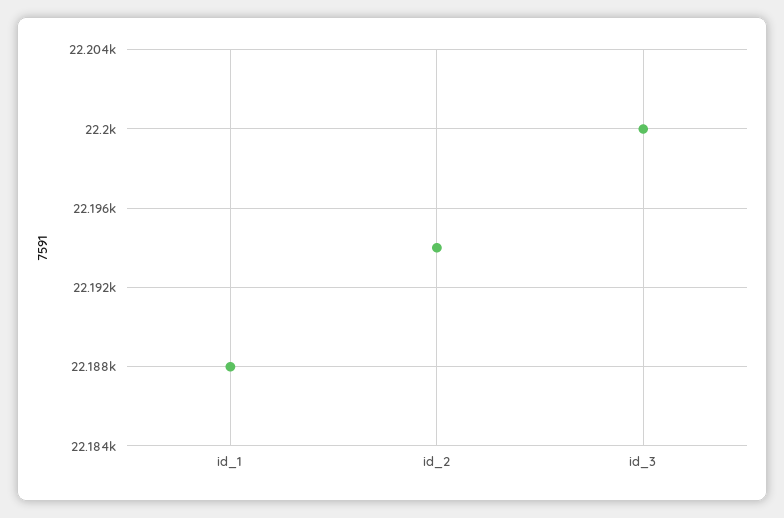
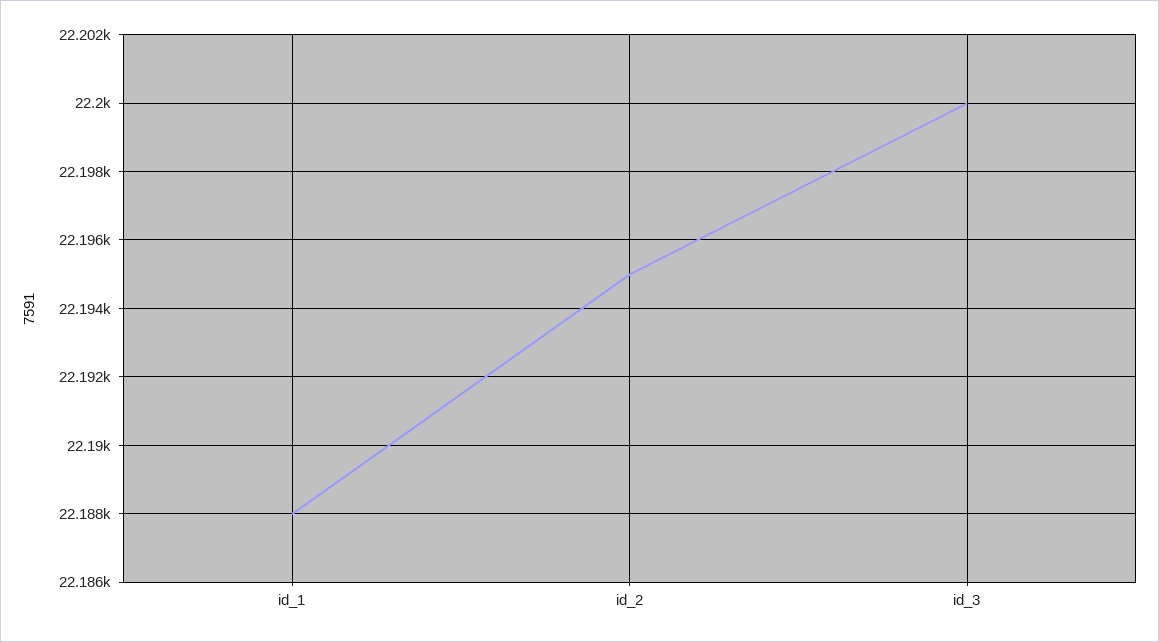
  {
    "id_1": 22188,
-   "id_2": 22194,
+   "id_2": 22195,
    "id_3": 22200
  }

